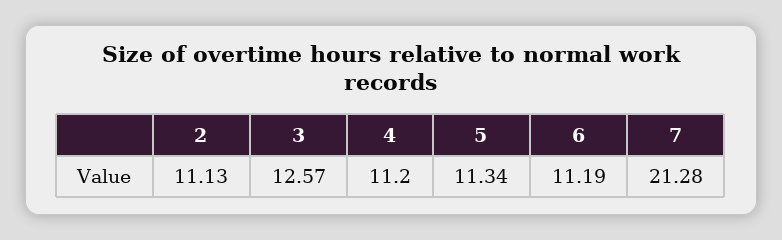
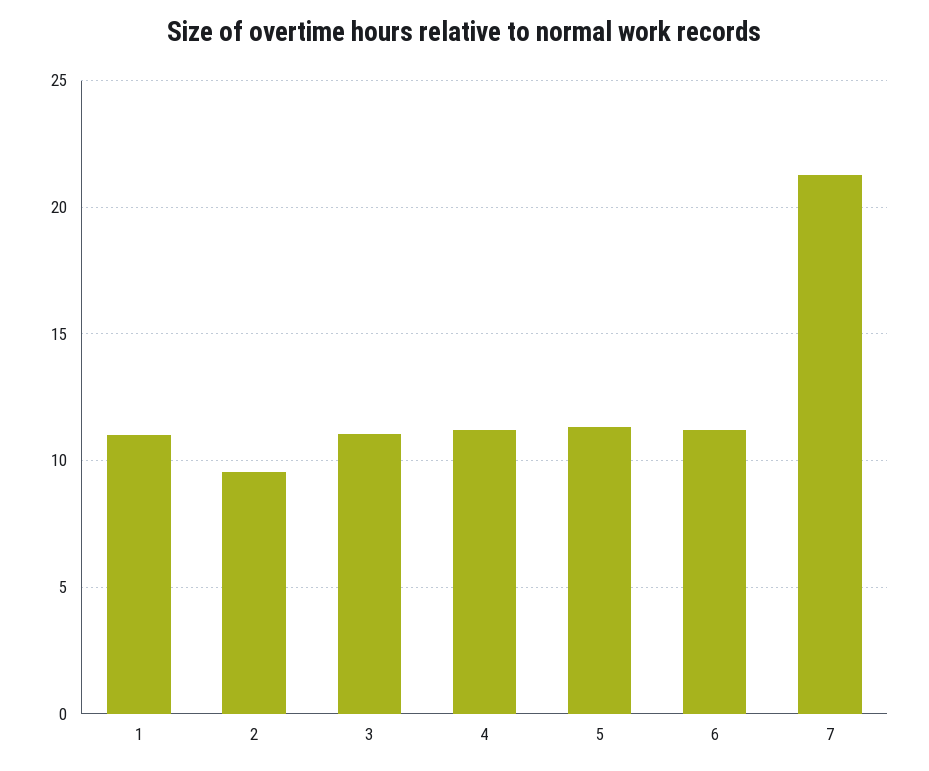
  {
-   "2": 11.13,
+   "2": 9.5,
-   "3": 12.57,
+   "3": 11,
    "4": 11.2,
    "5": 11.34,
    "6": 11.19,
-   "7": 21.28
+   "7": 21.28,
+   "1": 11
  }

